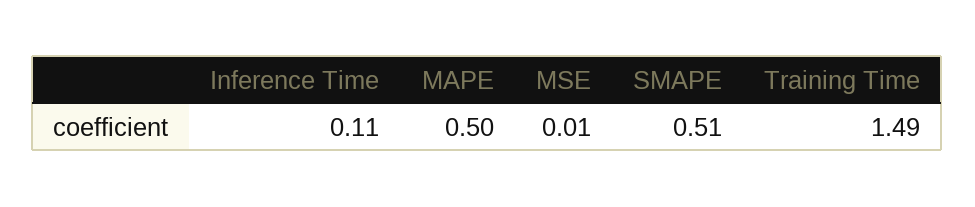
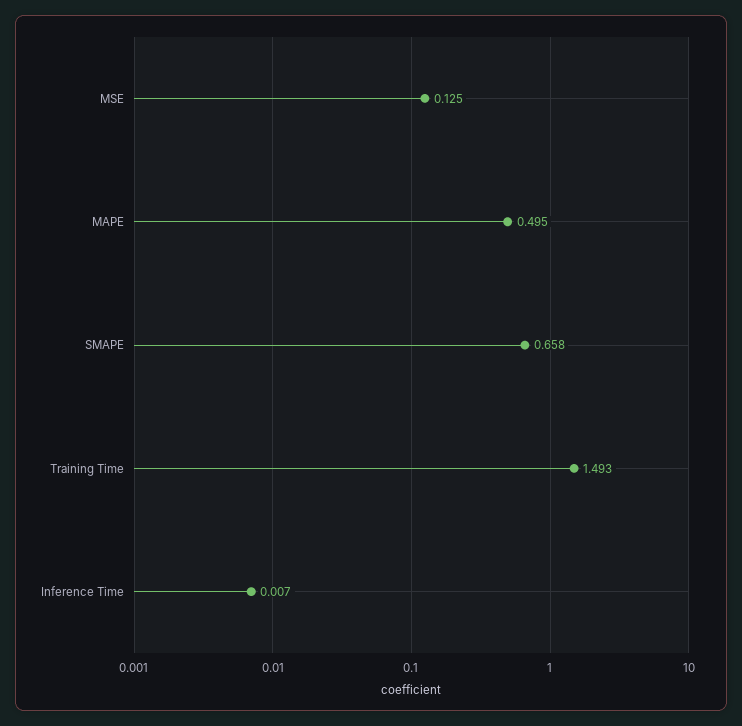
  {
-   "Inference Time": 0.11,
+   "Inference Time": 0.007,
    "MAPE": 0.495,
-   "MSE": 0.01,
+   "MSE": 0.125,
-   "SMAPE": 0.51,
+   "SMAPE": 0.658,
    "Training Time": 1.493
  }

